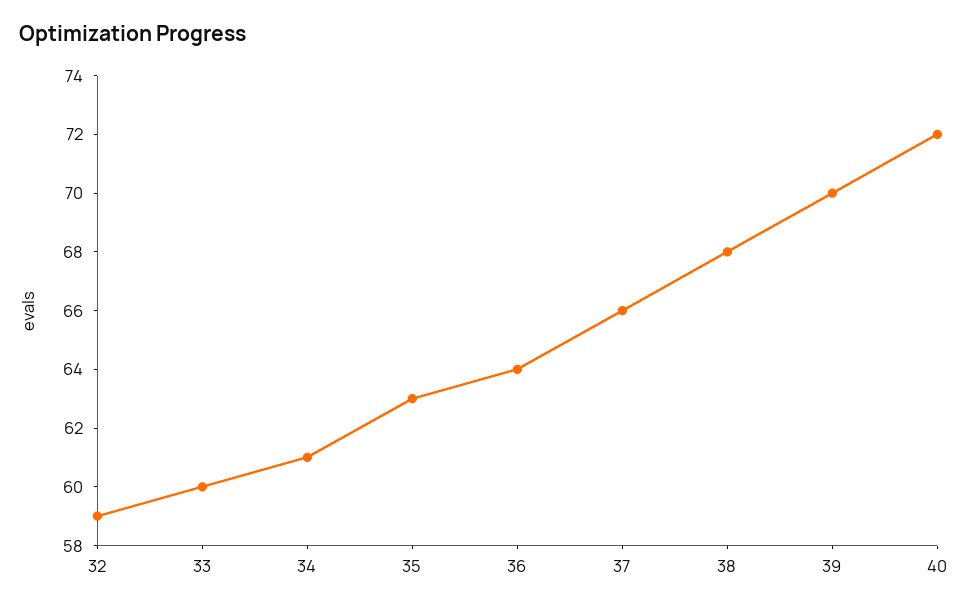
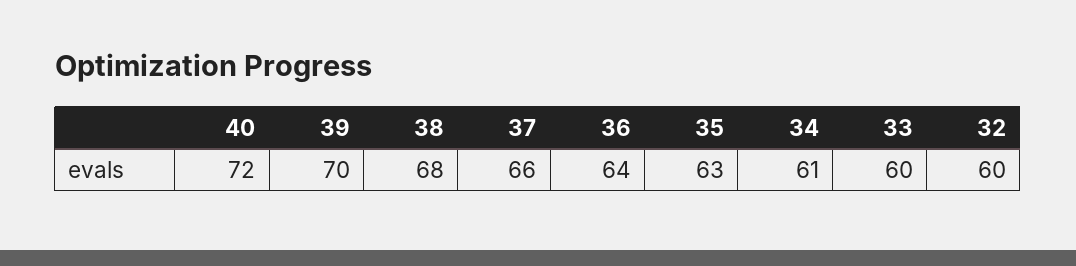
  {
-   "32": 59,
+   "32": 60,
    "33": 60,
    "34": 61,
    "35": 63,
    "36": 64,
    "37": 66,
    "38": 68,
    "39": 70,
    "40": 72
  }

